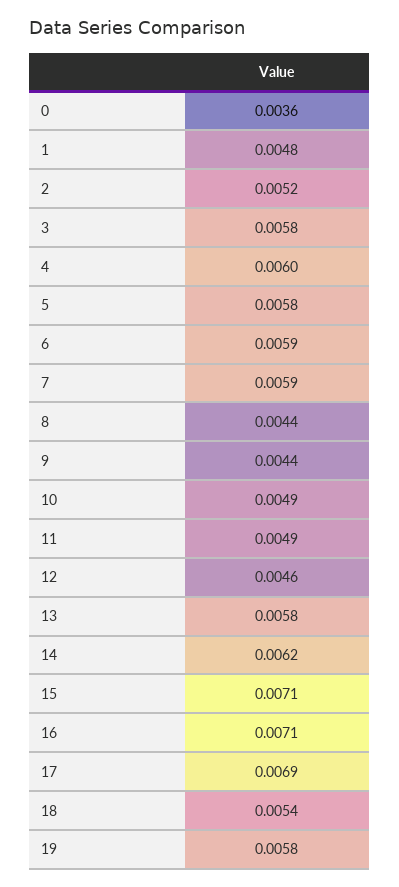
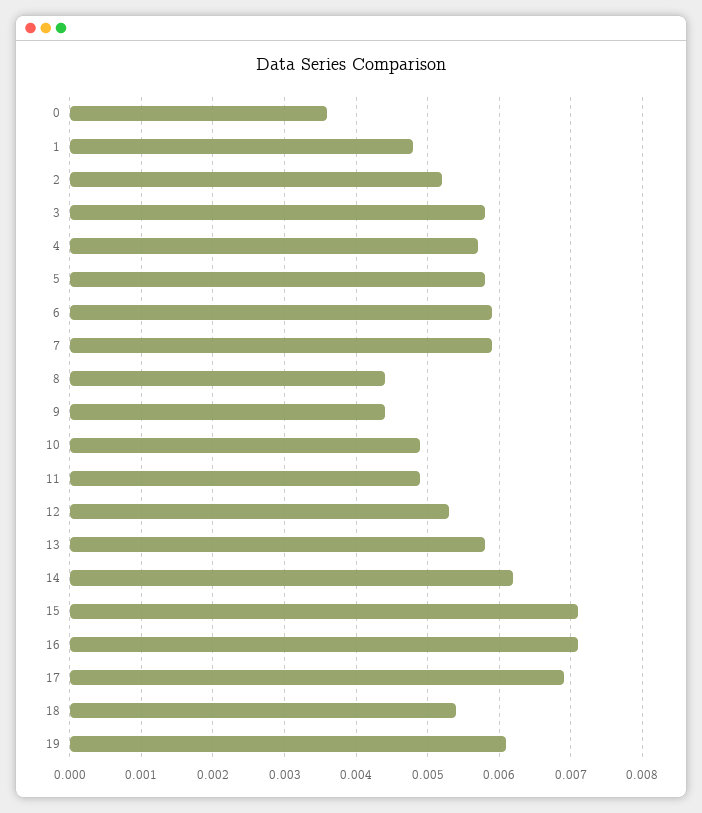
  {
    "0": 0.0036,
    "1": 0.0048,
    "2": 0.0052,
    "3": 0.0058,
-   "4": 0.006,
+   "4": 0.0057,
    "5": 0.0058,
    "6": 0.0059,
    "7": 0.0059,
    "8": 0.0044,
    "9": 0.0044,
    "10": 0.0049,
    "11": 0.0049,
-   "12": 0.0046,
+   "12": 0.0053,
    "13": 0.0058,
    "14": 0.0062,
    "15": 0.0071,
    "16": 0.0071,
    "17": 0.0069,
    "18": 0.0054,
-   "19": 0.0058
+   "19": 0.0061
  }

